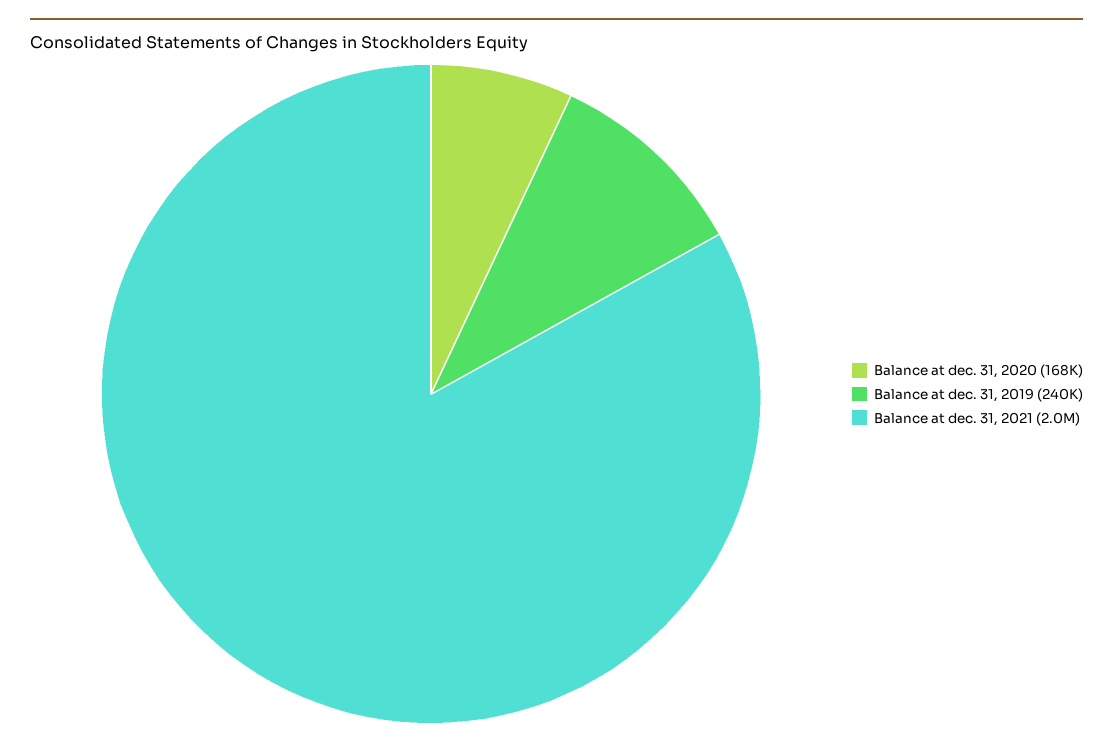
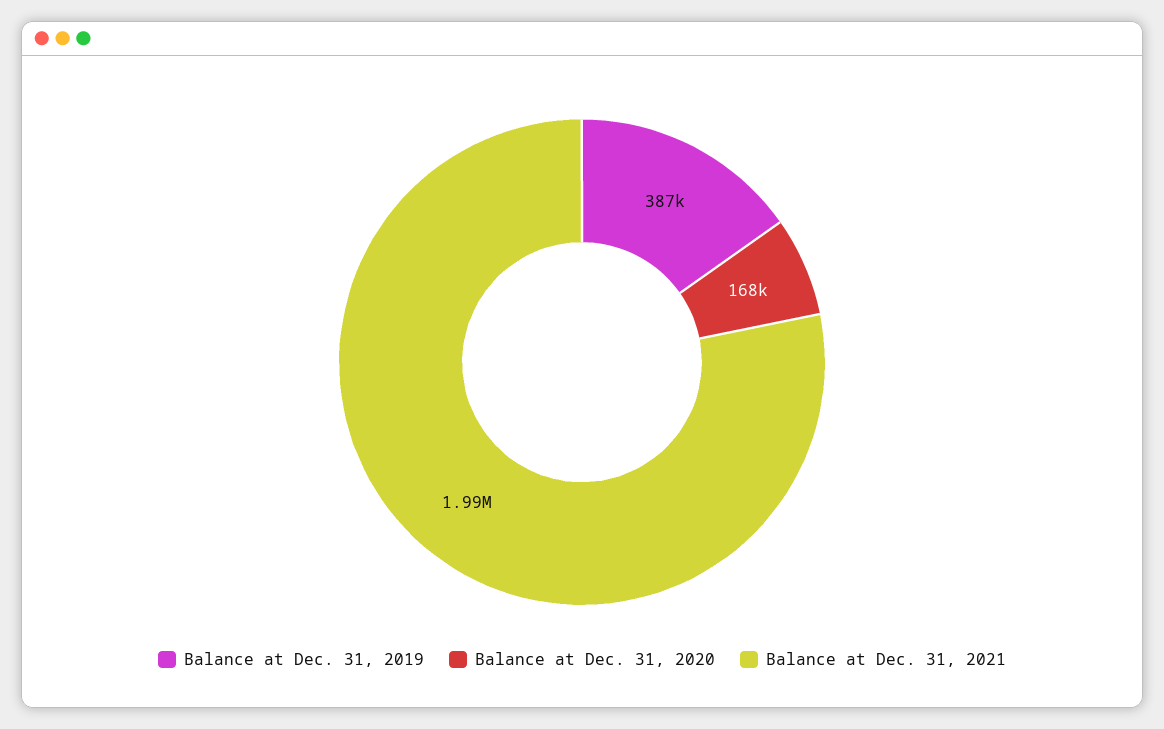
  {
    "Balance at dec. 31, 2020": 168000,
-   "Balance at dec. 31, 2019": 240000,
+   "Balance at dec. 31, 2019": 387000,
    "Balance at dec. 31, 2021": 1990000
  }

